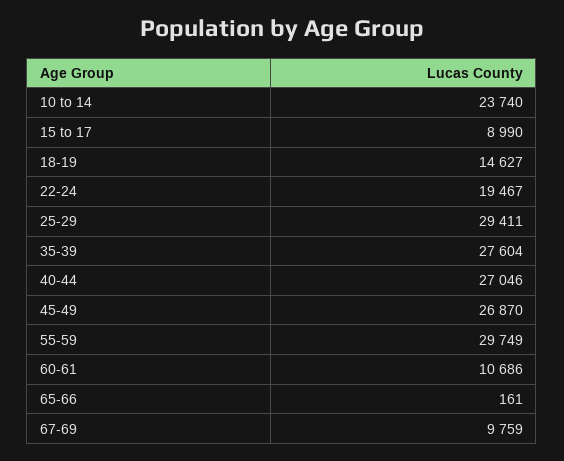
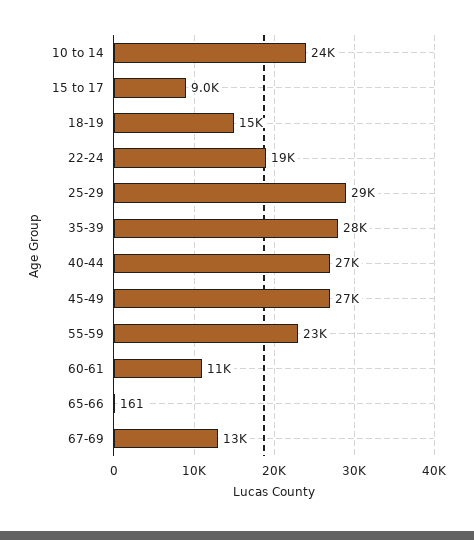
  {
    "10 to 14": 23740,
    "15 to 17": 8990,
    "18-19": 14627,
    "22-24": 19467,
    "25-29": 29411,
    "35-39": 27604,
    "40-44": 27046,
    "45-49": 26870,
-   "55-59": 29749,
+   "55-59": 23000,
    "60-61": 10686,
    "65-66": 161,
-   "67-69": 9759
+   "67-69": 13000
  }

